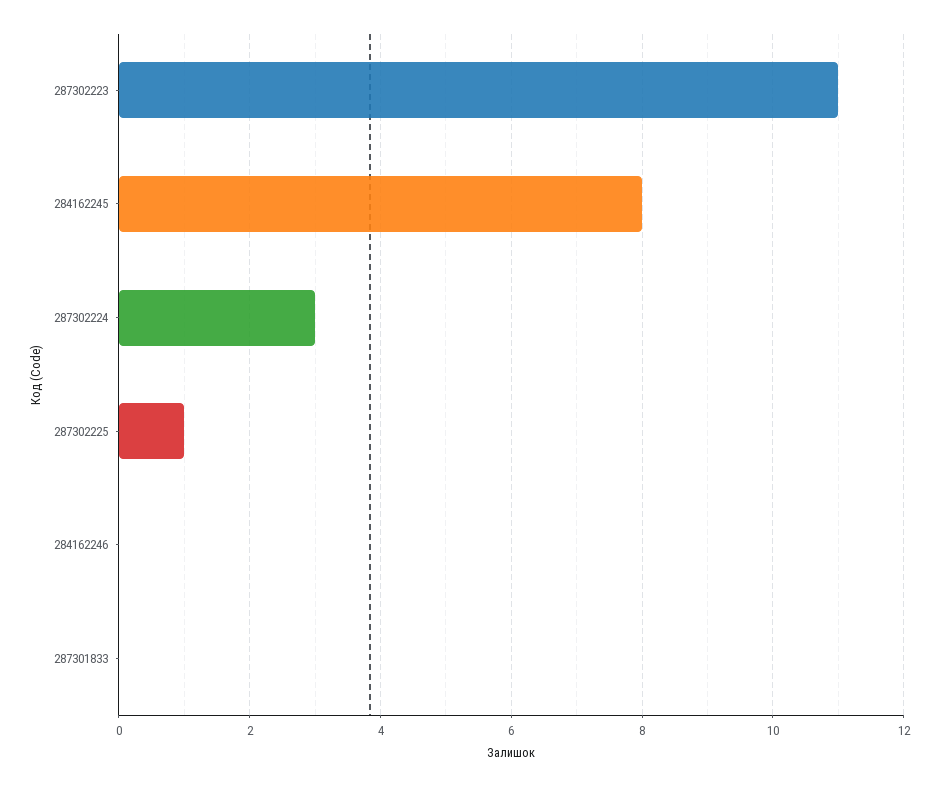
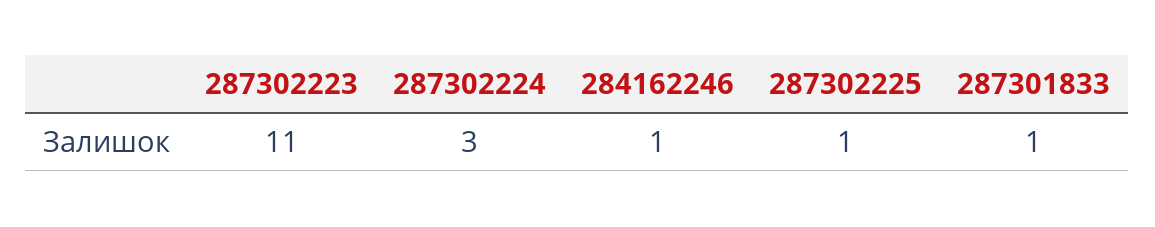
  {
    "287302223": 11,
-   "284162245": 8,
    "287302224": 3,
    "287302225": 1,
-   "284162246": 0,
+   "284162246": 1,
-   "287301833": 0
+   "287301833": 1
  }

